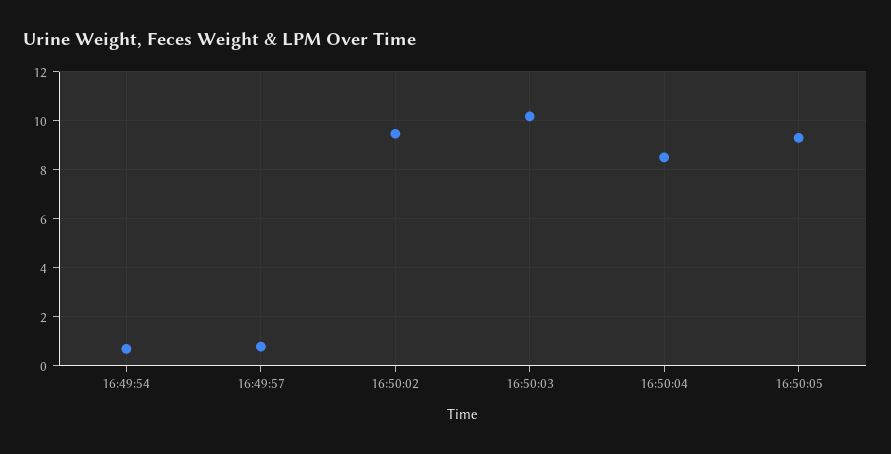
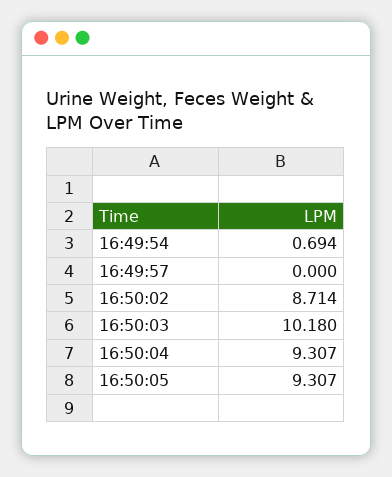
  {
    "16:49:54": 0.694,
-   "16:49:57": 0.75,
+   "16:49:57": 0,
-   "16:50:02": 9.5,
+   "16:50:02": 8.714,
    "16:50:03": 10.18,
-   "16:50:04": 8.5,
+   "16:50:04": 9.307,
    "16:50:05": 9.307
  }

